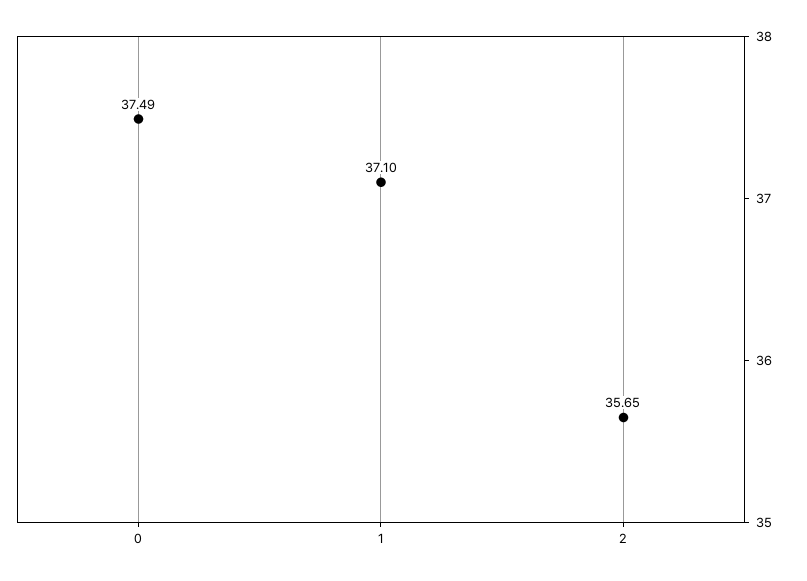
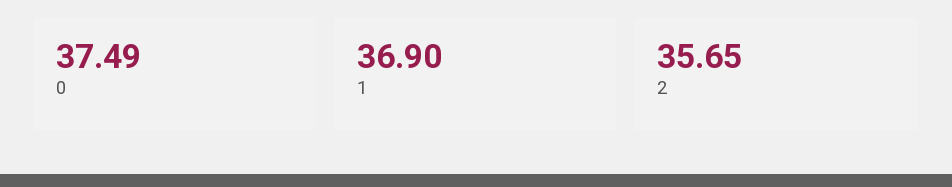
  {
    "0": 37.49,
-   "1": 37.1,
+   "1": 36.9,
    "2": 35.65
  }

